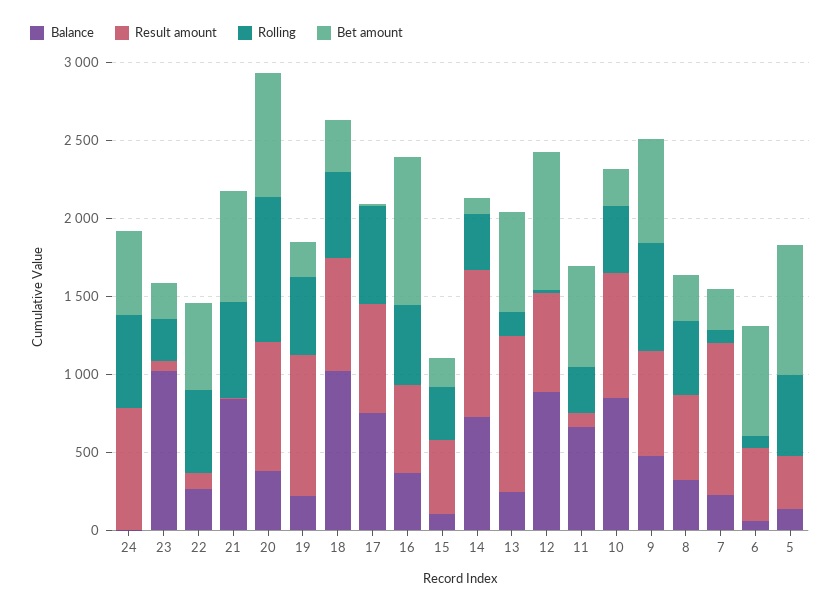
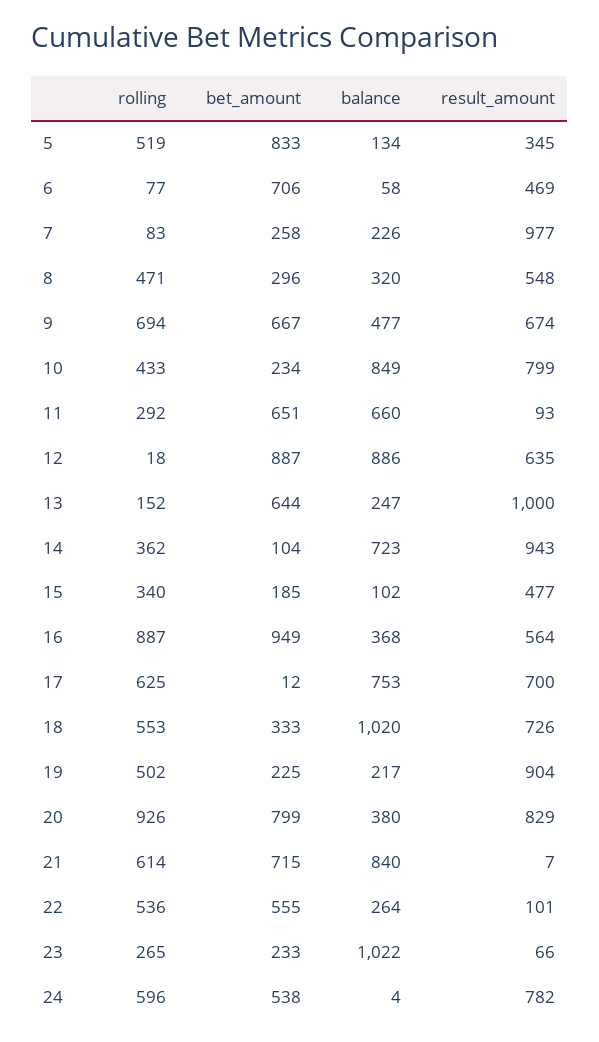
  {
    "Balance": {
      "24": 4,
      "23": 1022,
      "22": 264,
      "21": 840,
      "20": 380,
      "19": 217,
      "18": 1020,
      "17": 753,
      "16": 368,
      "15": 102,
      "14": 723,
      "13": 247,
      "12": 886,
      "11": 660,
      "10": 849,
      "9": 477,
      "8": 320,
      "7": 226,
      "6": 58,
      "5": 134
    },
    "Result amount": {
      "24": 782,
      "23": 66,
      "22": 101,
      "21": 7,
      "20": 829,
      "19": 904,
      "18": 726,
      "17": 700,
      "16": 564,
      "15": 477,
      "14": 943,
      "13": 1000,
      "12": 635,
      "11": 93,
      "10": 799,
      "9": 674,
      "8": 548,
      "7": 977,
      "6": 469,
      "5": 345
    },
    "Rolling": {
      "24": 596,
      "23": 265,
      "22": 536,
      "21": 614,
      "20": 926,
      "19": 502,
      "18": 553,
      "17": 625,
-     "16": 500,
+     "16": 887,
      "15": 340,
      "14": 362,
      "13": 152,
      "12": 18,
      "11": 292,
      "10": 433,
      "9": 694,
      "8": 471,
      "7": 83,
      "6": 77,
      "5": 519
    },
    "Bet amount": {
      "24": 538,
      "23": 233,
      "22": 555,
      "21": 715,
      "20": 799,
      "19": 225,
      "18": 333,
      "17": 12,
      "16": 949,
      "15": 185,
      "14": 104,
      "13": 644,
      "12": 887,
      "11": 651,
      "10": 234,
      "9": 667,
      "8": 296,
      "7": 258,
      "6": 706,
      "5": 833
    }
  }

